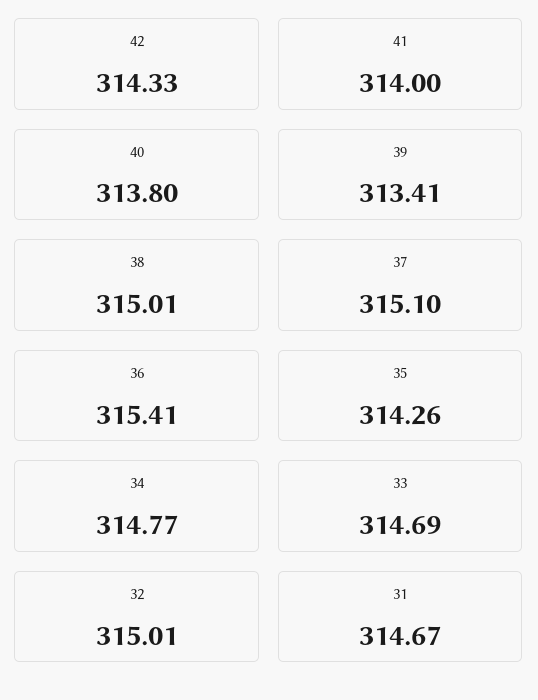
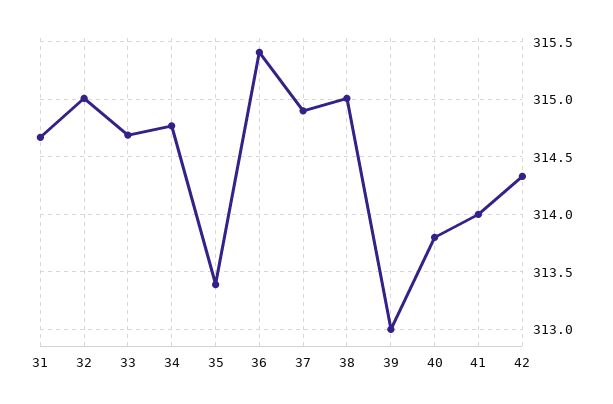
  {
    "42": 314.33,
    "41": 314,
    "40": 313.8,
-   "39": 313.41,
+   "39": 313,
    "38": 315.01,
-   "37": 315.1,
+   "37": 314.9,
    "36": 315.41,
-   "35": 314.26,
+   "35": 313.4,
    "34": 314.77,
    "33": 314.69,
    "32": 315.01,
    "31": 314.67
  }

